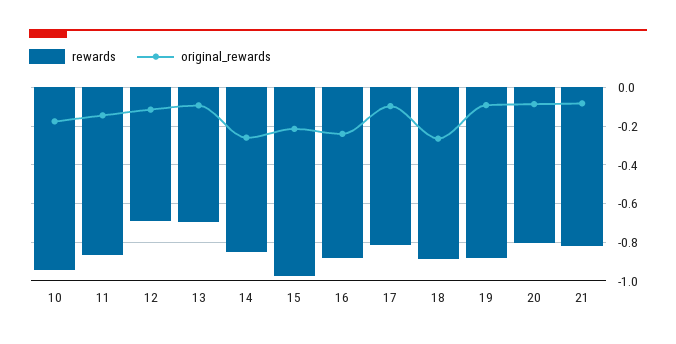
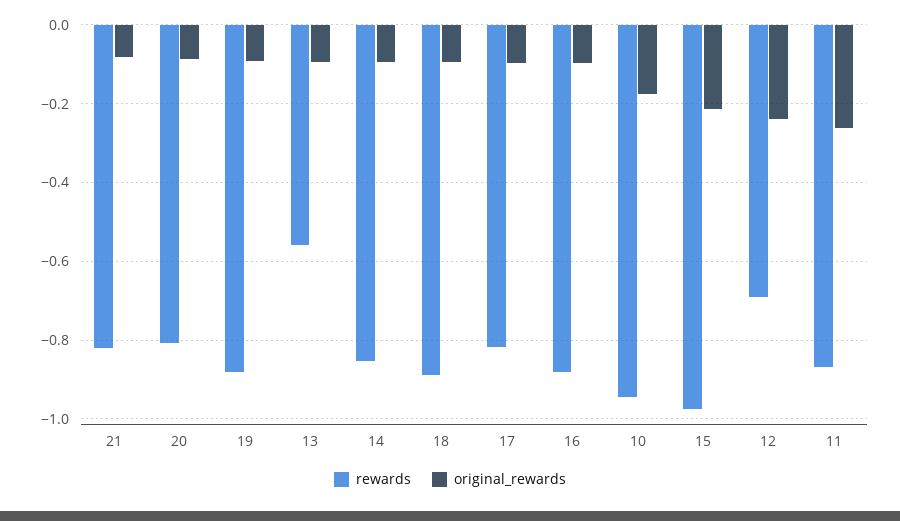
  {
    "rewards": {
      "10": -0.94,
      "11": -0.86,
      "12": -0.7,
-     "13": -0.7,
+     "13": -0.56,
      "14": -0.86,
      "15": -0.98,
      "16": -0.88,
      "17": -0.82,
      "18": -0.88,
      "19": -0.88,
      "20": -0.8,
      "21": -0.82
    },
    "original_rewards": {
      "10": -0.18,
-     "11": -0.15,
+     "11": -0.26,
-     "12": -0.1,
+     "12": -0.24,
      "13": -0.1,
-     "14": -0.25,
+     "14": -0.1,
      "15": -0.22,
-     "16": -0.25,
+     "16": -0.1,
      "17": -0.1,
-     "18": -0.25,
+     "18": -0.1,
      "19": -0.1,
      "20": -0.08,
      "21": -0.08
    }
  }

